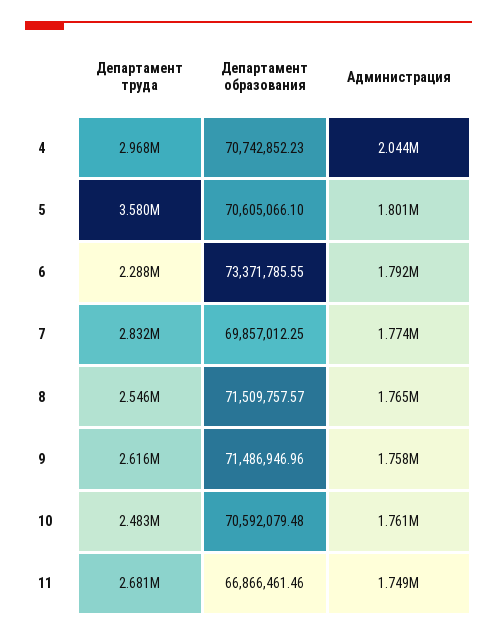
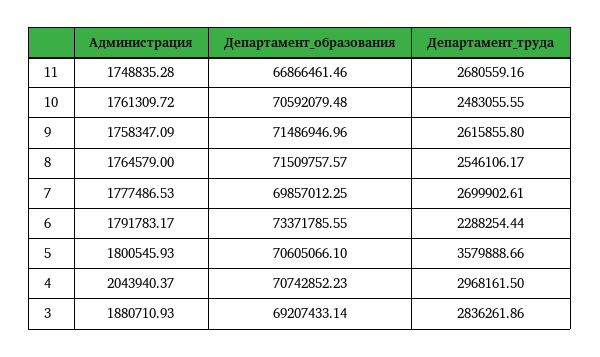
  {
    "Департамент труда": {
      "4": 2968161.5,
      "5": 3579888.66,
      "6": 2288254.44,
-     "7": 2832000,
+     "7": 2699902.61,
      "8": 2546106.17,
      "9": 2615855.8,
      "10": 2483055.55,
-     "11": 2680559.16
+     "11": 2680559.16,
+     "3": 2836261.86
    },
    "Департамент образования": {
      "4": 70742852.23,
      "5": 70605066.1,
      "6": 73371785.55,
      "7": 69857012.25,
      "8": 71509757.57,
      "9": 71486946.96,
      "10": 70592079.48,
-     "11": 66866461.46
+     "11": 66866461.46,
+     "3": 69207433.14
    },
    "Администрация": {
      "4": 2043940.37,
      "5": 1800545.93,
      "6": 1791783.17,
-     "7": 1774000,
+     "7": 1777486.53,
      "8": 1764579,
      "9": 1758347.09,
      "10": 1761309.72,
-     "11": 1748835.28
+     "11": 1748835.28,
+     "3": 1880710.93
    }
  }

